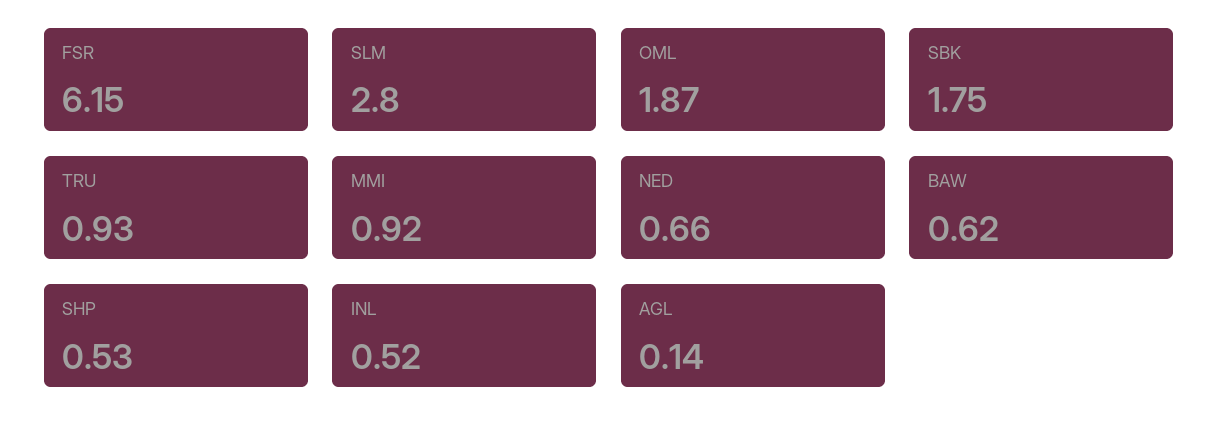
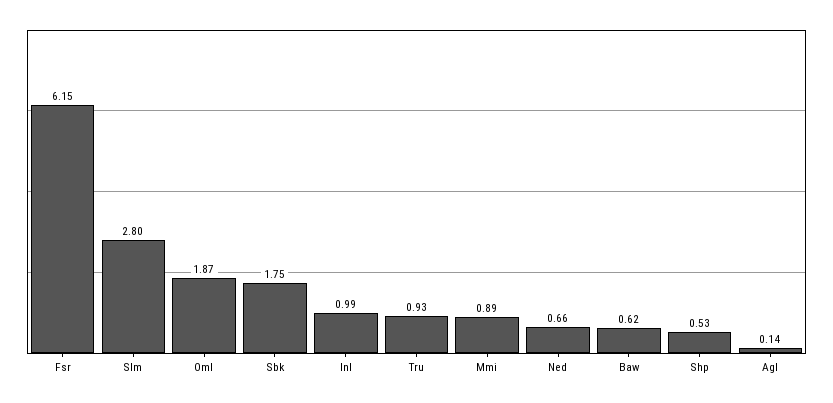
  {
    "FSR": 6.15,
    "SLM": 2.8,
    "OML": 1.87,
    "SBK": 1.75,
    "TRU": 0.93,
-   "MMI": 0.92,
+   "MMI": 0.89,
    "NED": 0.66,
    "BAW": 0.62,
    "SHP": 0.53,
-   "INL": 0.52,
+   "INL": 0.99,
    "AGL": 0.14
  }

